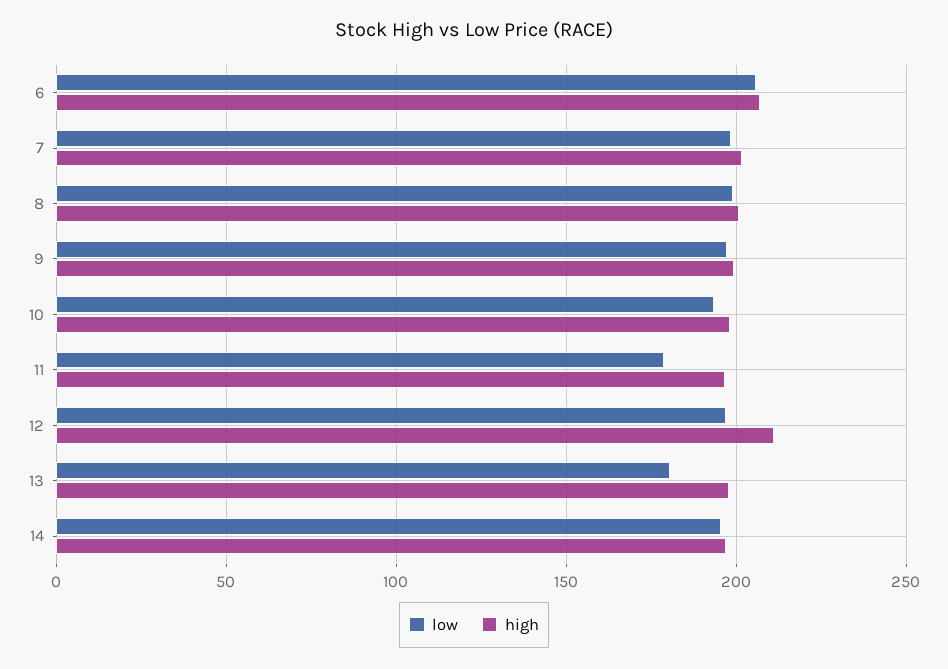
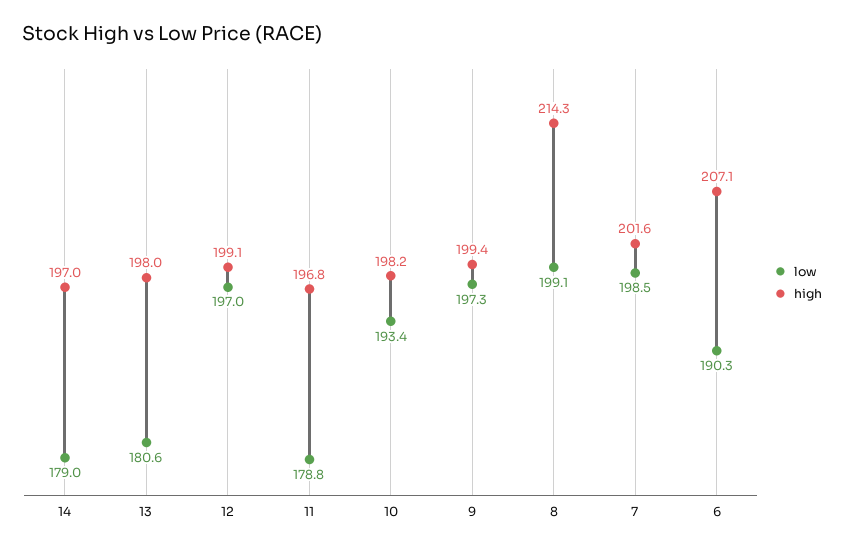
  {
    "low": {
-     "6": 205,
+     "6": 190.3,
      "7": 198.5,
      "8": 199.1,
      "9": 197.3,
      "10": 193.4,
      "11": 178.8,
      "12": 197,
      "13": 180.6,
-     "14": 195
+     "14": 179
    },
    "high": {
      "6": 207.1,
      "7": 201.6,
-     "8": 200,
+     "8": 214.3,
      "9": 199.4,
      "10": 198.2,
      "11": 196.8,
-     "12": 210,
+     "12": 199.1,
      "13": 198,
      "14": 197
    }
  }

